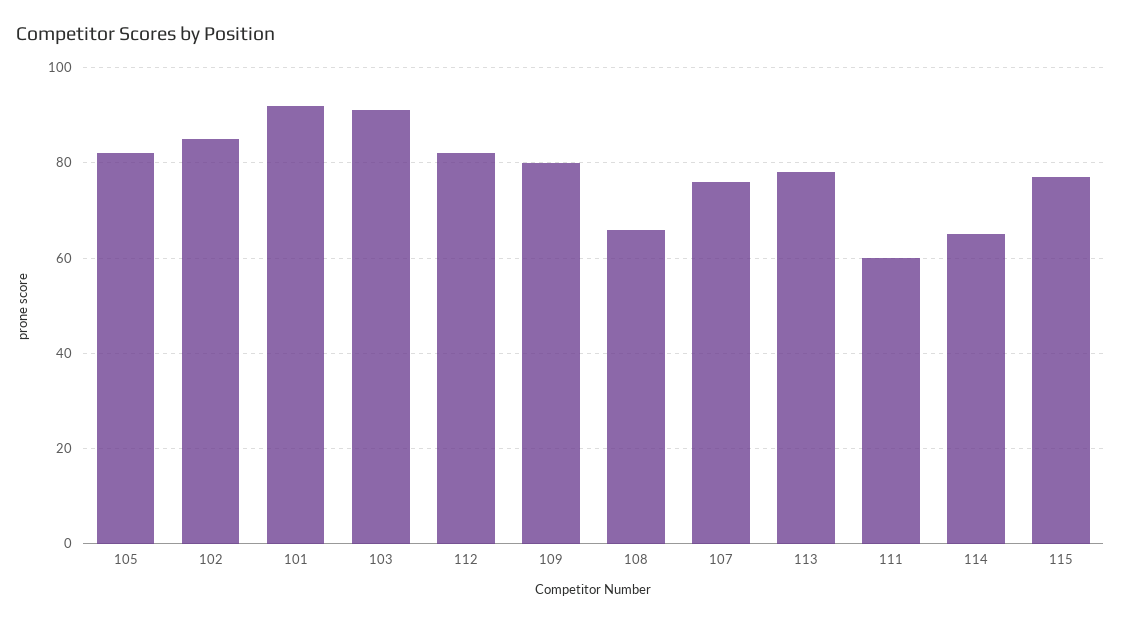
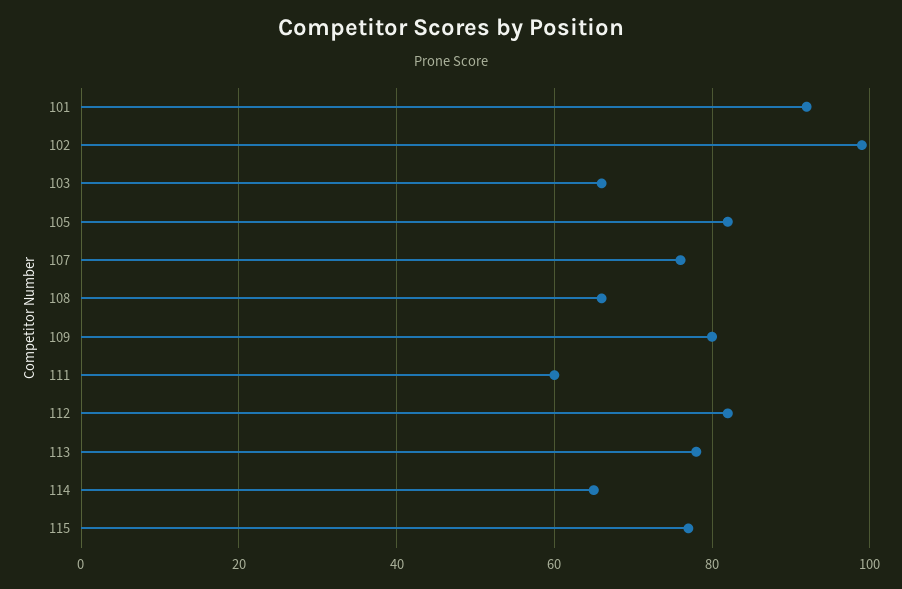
  {
    "105": 80,
-   "102": 85,
+   "102": 100,
    "101": 90,
-   "103": 90,
+   "103": 65,
    "112": 80,
    "109": 80,
    "108": 65,
    "107": 75,
    "113": 80,
    "111": 60,
    "114": 65,
    "115": 75
  }

